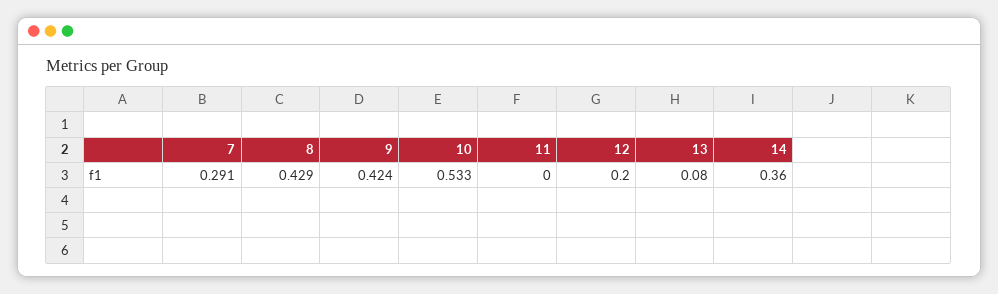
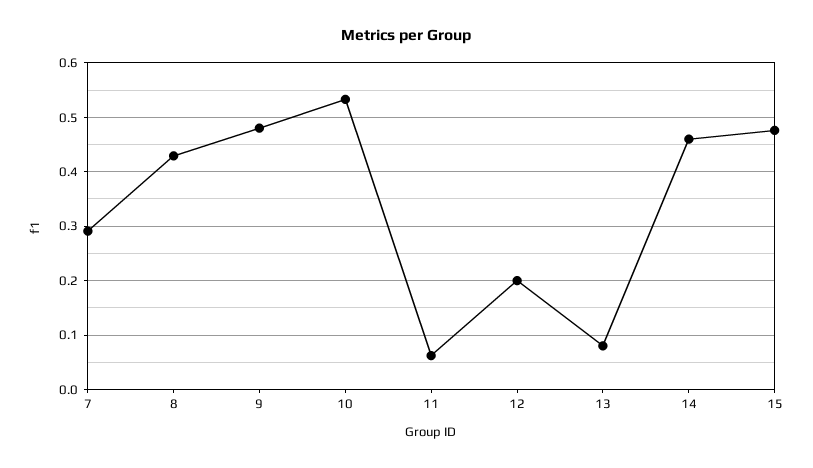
  {
    "7": 0.291,
    "8": 0.429,
-   "9": 0.424,
+   "9": 0.48,
    "10": 0.533,
-   "11": 0,
+   "11": 0.06,
    "12": 0.2,
    "13": 0.08,
-   "14": 0.36
+   "14": 0.46,
+   "15": 0.48
  }

